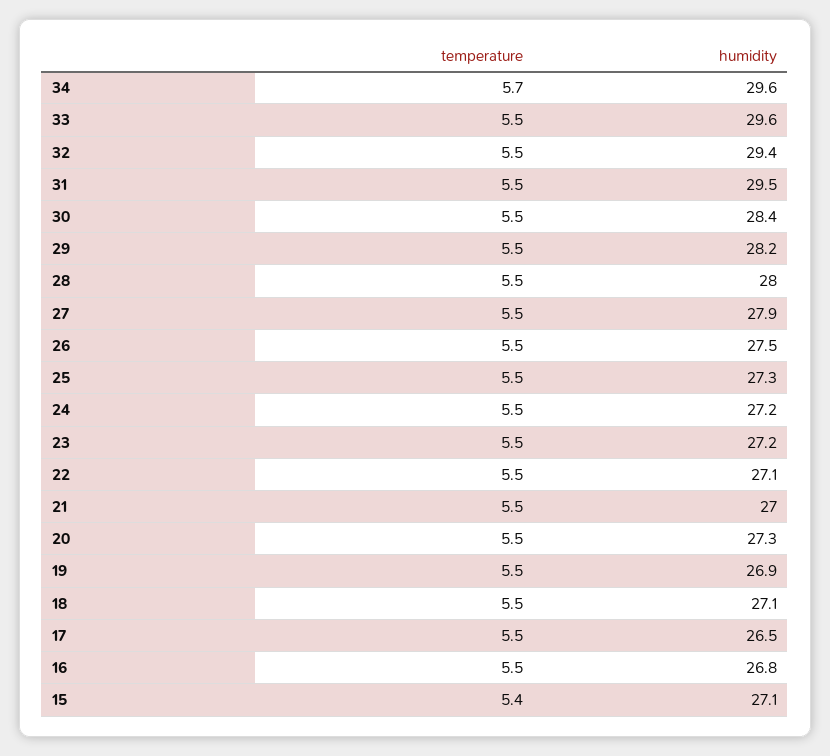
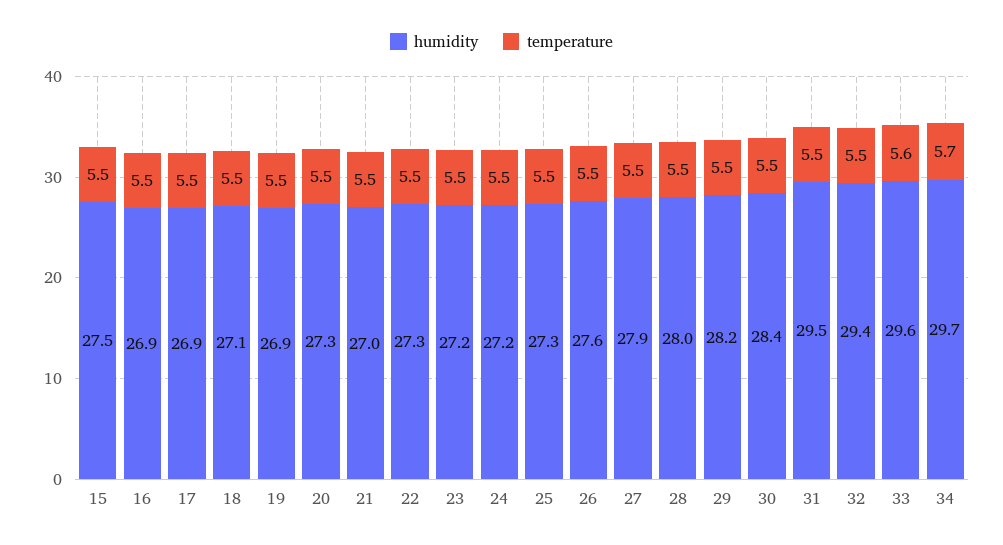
  {
    "temperature": {
      "34": 5.7,
-     "33": 5.5,
+     "33": 5.6,
      "32": 5.5,
      "31": 5.5,
      "30": 5.5,
      "29": 5.5,
      "28": 5.5,
      "27": 5.5,
      "26": 5.5,
      "25": 5.5,
      "24": 5.5,
      "23": 5.5,
      "22": 5.5,
      "21": 5.5,
      "20": 5.5,
      "19": 5.5,
      "18": 5.5,
      "17": 5.5,
      "16": 5.5,
-     "15": 5.4
+     "15": 5.5
    },
    "humidity": {
-     "34": 29.6,
+     "34": 29.7,
      "33": 29.6,
      "32": 29.4,
      "31": 29.5,
      "30": 28.4,
      "29": 28.2,
      "28": 28,
      "27": 27.9,
-     "26": 27.5,
+     "26": 27.6,
      "25": 27.3,
      "24": 27.2,
      "23": 27.2,
-     "22": 27.1,
+     "22": 27.3,
      "21": 27,
      "20": 27.3,
      "19": 26.9,
      "18": 27.1,
-     "17": 26.5,
+     "17": 26.9,
-     "16": 26.8,
+     "16": 26.9,
-     "15": 27.1
+     "15": 27.5
    }
  }

